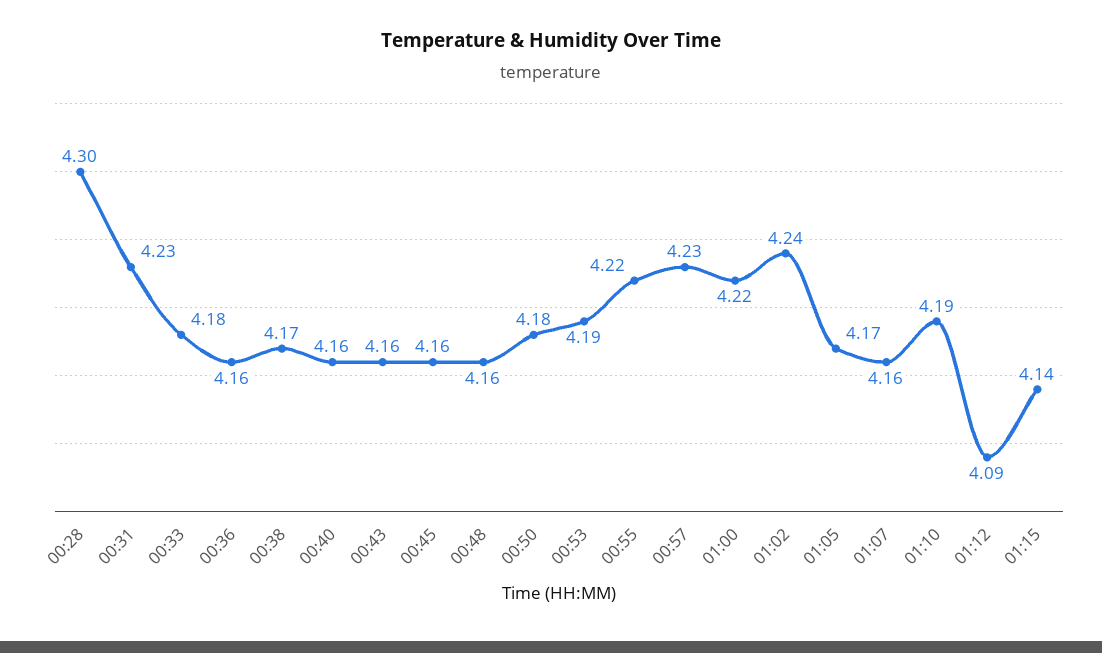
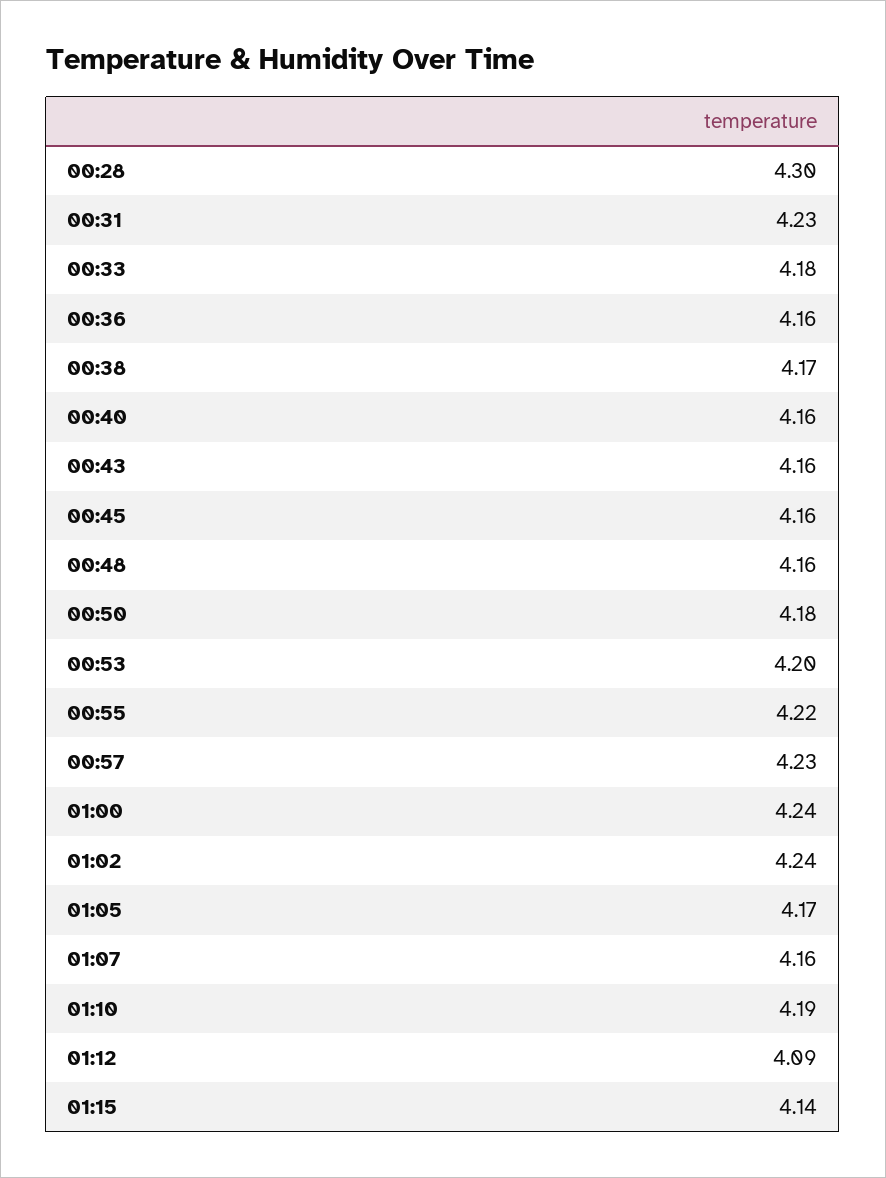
  {
    "00:28": 4.3,
    "00:31": 4.23,
    "00:33": 4.18,
    "00:36": 4.16,
    "00:38": 4.17,
    "00:40": 4.16,
    "00:43": 4.16,
    "00:45": 4.16,
    "00:48": 4.16,
    "00:50": 4.18,
-   "00:53": 4.19,
+   "00:53": 4.2,
    "00:55": 4.22,
    "00:57": 4.23,
-   "01:00": 4.22,
+   "01:00": 4.24,
    "01:02": 4.24,
    "01:05": 4.17,
    "01:07": 4.16,
    "01:10": 4.19,
    "01:12": 4.09,
    "01:15": 4.14
  }

